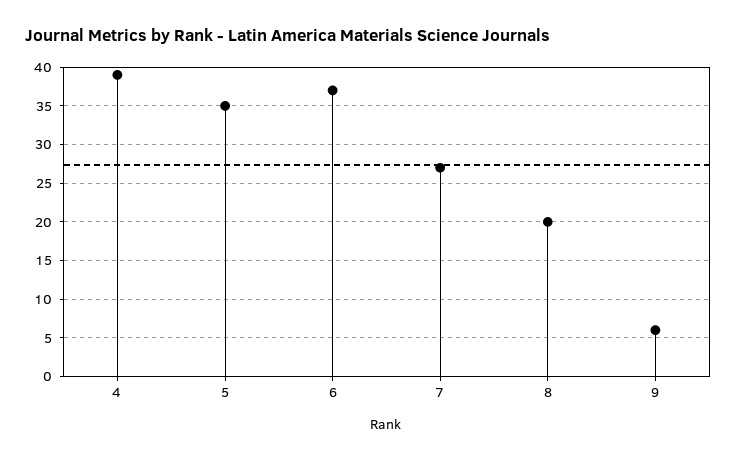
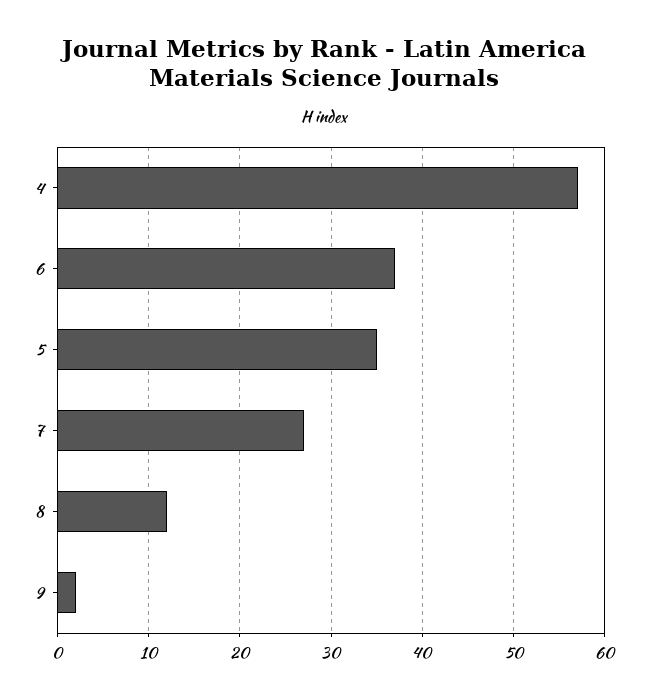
  {
-   "4": 39,
+   "4": 57,
    "5": 35,
    "6": 37,
    "7": 27,
-   "8": 20,
+   "8": 12,
-   "9": 6
+   "9": 2
  }

